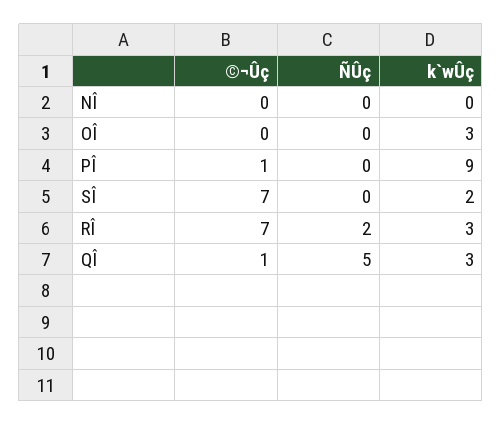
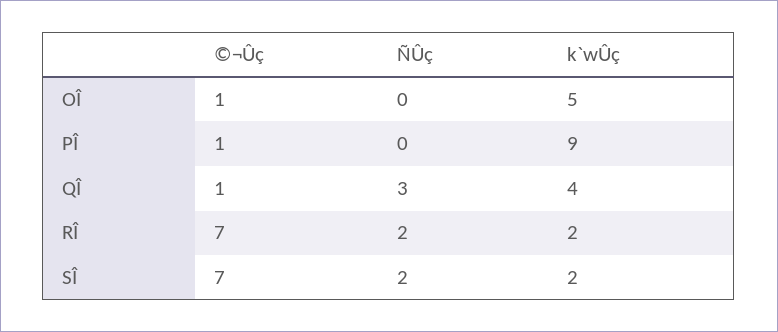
  {
    "©¬Ûç": {
-     "NÎ": 0,
-     "OÎ": 0,
+     "OÎ": 1,
      "PÎ": 1,
      "SÎ": 7,
      "RÎ": 7,
      "QÎ": 1
    },
    "ÑÛç": {
-     "NÎ": 0,
      "OÎ": 0,
      "PÎ": 0,
-     "SÎ": 0,
+     "SÎ": 2,
      "RÎ": 2,
-     "QÎ": 5
+     "QÎ": 3
    },
    "k`wÛç": {
-     "NÎ": 0,
-     "OÎ": 3,
+     "OÎ": 5,
      "PÎ": 9,
      "SÎ": 2,
-     "RÎ": 3,
+     "RÎ": 2,
-     "QÎ": 3
+     "QÎ": 4
    }
  }

